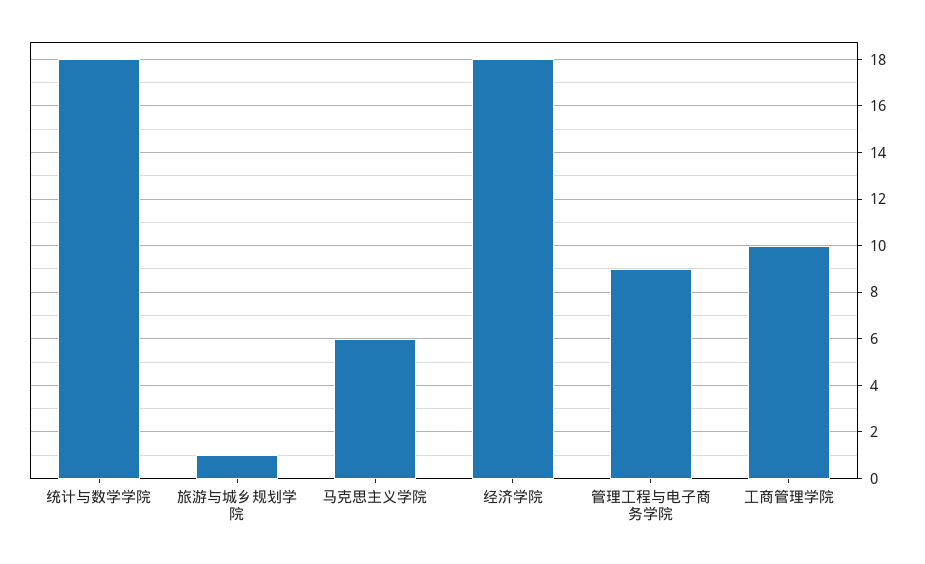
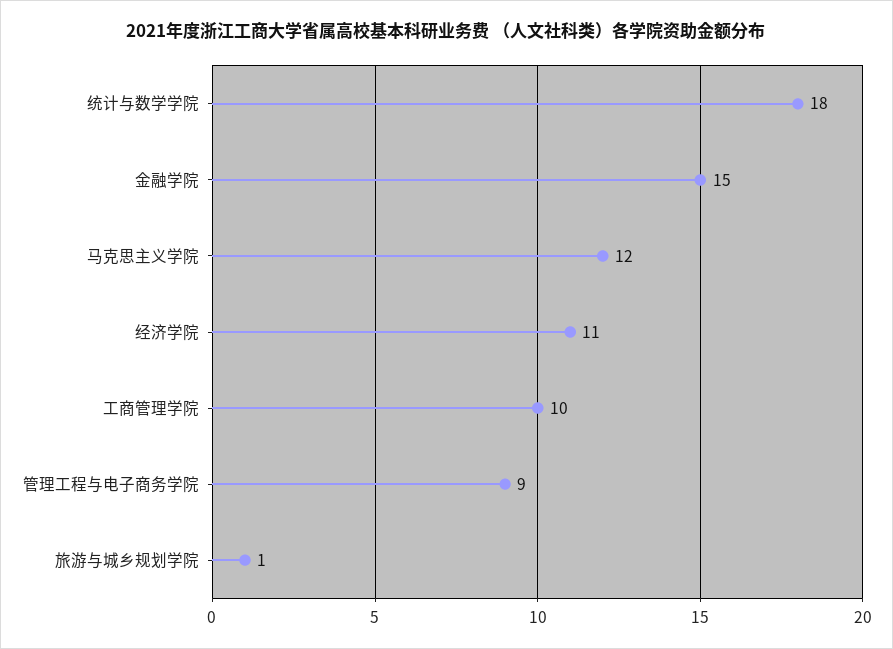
  {
    "统计与数学学院": 18,
    "旅游与城乡规划学院": 1,
-   "马克思主义学院": 6,
+   "马克思主义学院": 12,
-   "经济学院": 18,
+   "经济学院": 11,
    "管理工程与电子商务学院": 9,
-   "工商管理学院": 10
+   "工商管理学院": 10,
+   "金融学院": 15
  }

